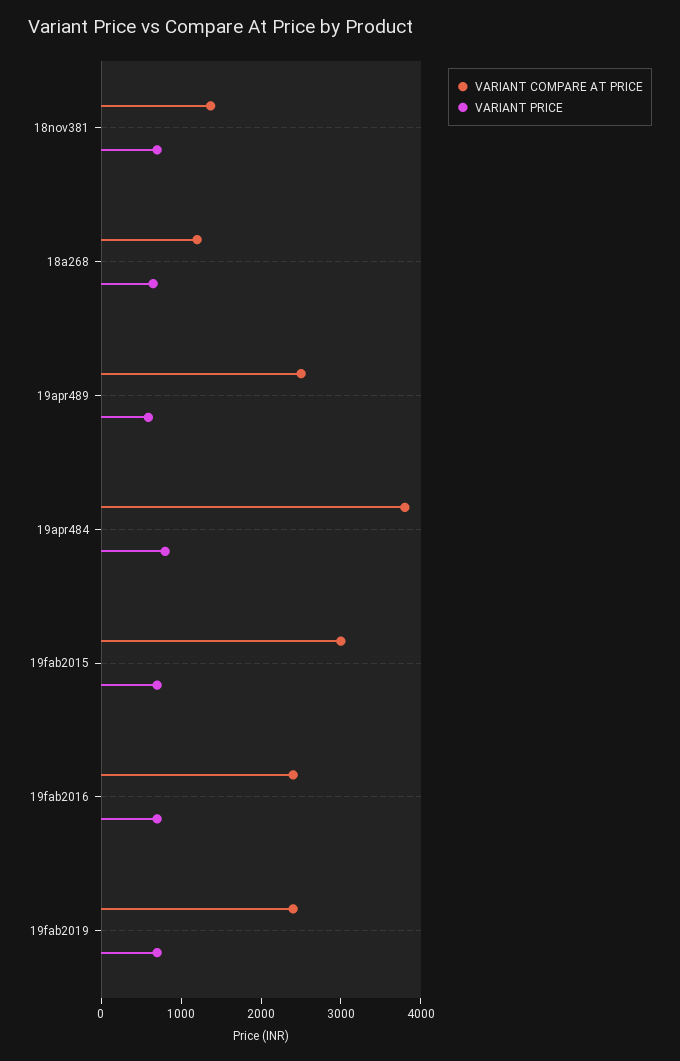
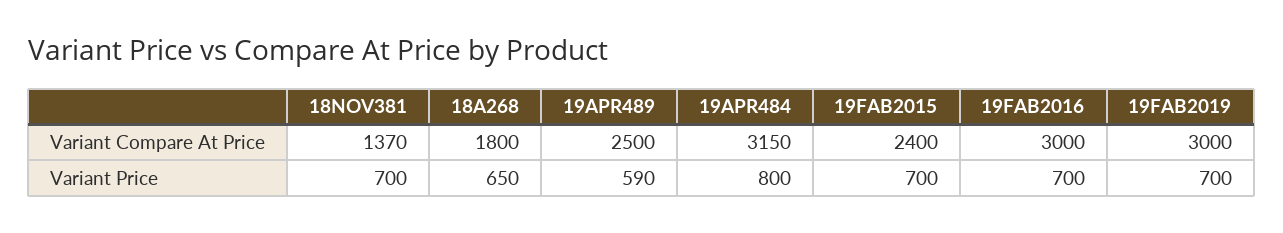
  {
    "VARIANT COMPARE AT PRICE": {
      "18nov381": 1370,
-     "18a268": 1200,
+     "18a268": 1800,
      "19apr489": 2500,
-     "19apr484": 3800,
+     "19apr484": 3150,
-     "19fab2015": 3000,
+     "19fab2015": 2400,
-     "19fab2016": 2400,
+     "19fab2016": 3000,
-     "19fab2019": 2400
+     "19fab2019": 3000
    },
    "VARIANT PRICE": {
      "18nov381": 700,
      "18a268": 650,
      "19apr489": 590,
      "19apr484": 800,
      "19fab2015": 700,
      "19fab2016": 700,
      "19fab2019": 700
    }
  }

